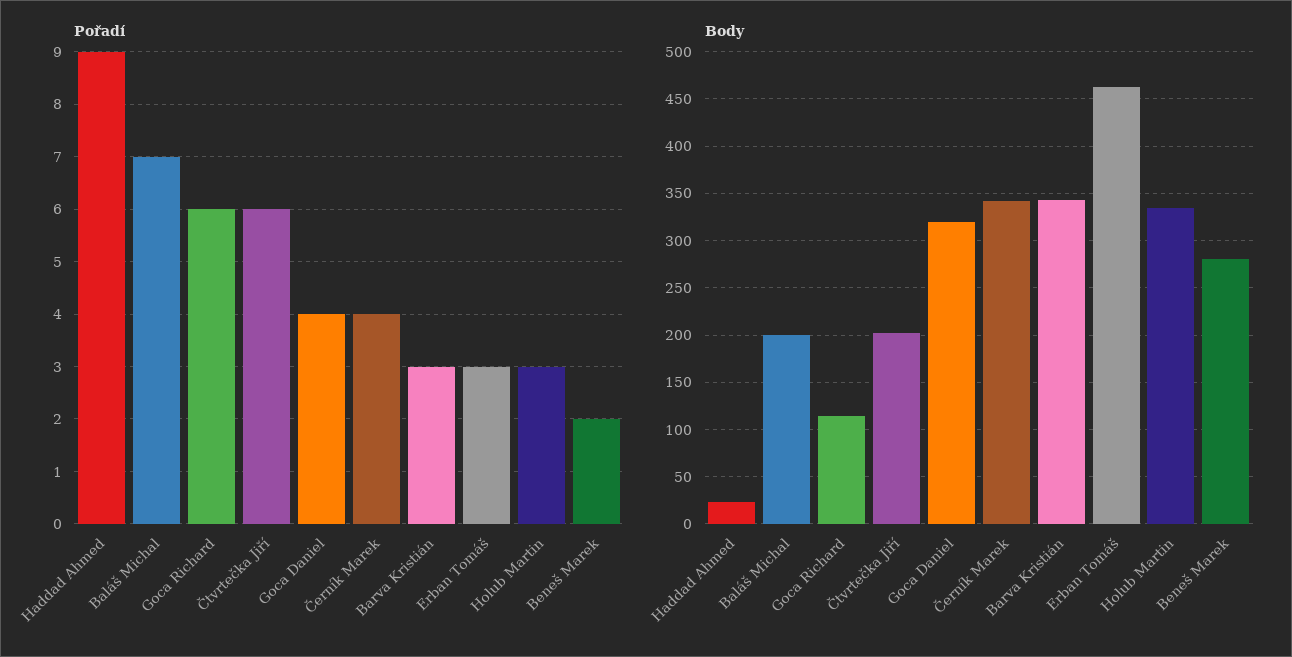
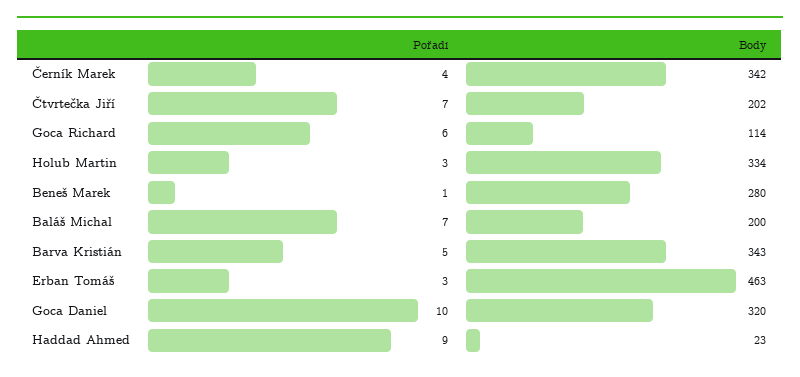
  {
    "Pořadí": {
      "Haddad Ahmed": 9,
      "Baláš Michal": 7,
      "Goca Richard": 6,
-     "Čtvrtečka Jiří": 6,
+     "Čtvrtečka Jiří": 7,
-     "Goca Daniel": 4,
+     "Goca Daniel": 10,
      "Černík Marek": 4,
-     "Barva Kristián": 3,
+     "Barva Kristián": 5,
      "Erban Tomáš": 3,
      "Holub Martin": 3,
-     "Beneš Marek": 2
+     "Beneš Marek": 1
    },
    "Body": {
      "Haddad Ahmed": 23,
      "Baláš Michal": 200,
      "Goca Richard": 114,
      "Čtvrtečka Jiří": 202,
      "Goca Daniel": 320,
      "Černík Marek": 342,
      "Barva Kristián": 343,
      "Erban Tomáš": 463,
      "Holub Martin": 334,
      "Beneš Marek": 280
    }
  }

